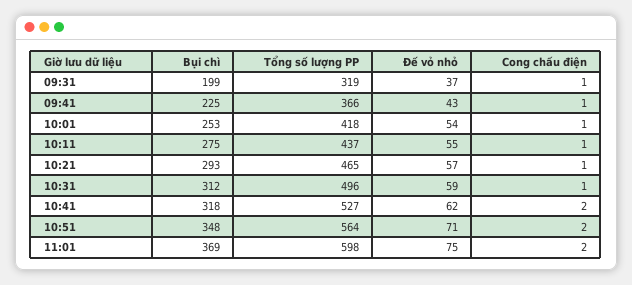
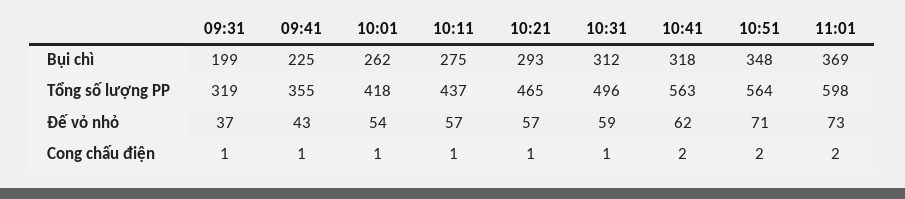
  {
    "Bụi chì": {
      "09:31": 199,
      "09:41": 225,
-     "10:01": 253,
+     "10:01": 262,
      "10:11": 275,
      "10:21": 293,
      "10:31": 312,
      "10:41": 318,
      "10:51": 348,
      "11:01": 369
    },
    "Tổng số lượng PP": {
      "09:31": 319,
-     "09:41": 366,
+     "09:41": 355,
      "10:01": 418,
      "10:11": 437,
      "10:21": 465,
      "10:31": 496,
-     "10:41": 527,
+     "10:41": 563,
      "10:51": 564,
      "11:01": 598
    },
    "Đế vỏ nhỏ": {
      "09:31": 37,
      "09:41": 43,
      "10:01": 54,
-     "10:11": 55,
+     "10:11": 57,
      "10:21": 57,
      "10:31": 59,
      "10:41": 62,
      "10:51": 71,
-     "11:01": 75
+     "11:01": 73
    },
    "Cong chấu điện": {
      "09:31": 1,
      "09:41": 1,
      "10:01": 1,
      "10:11": 1,
      "10:21": 1,
      "10:31": 1,
      "10:41": 2,
      "10:51": 2,
      "11:01": 2
    }
  }

